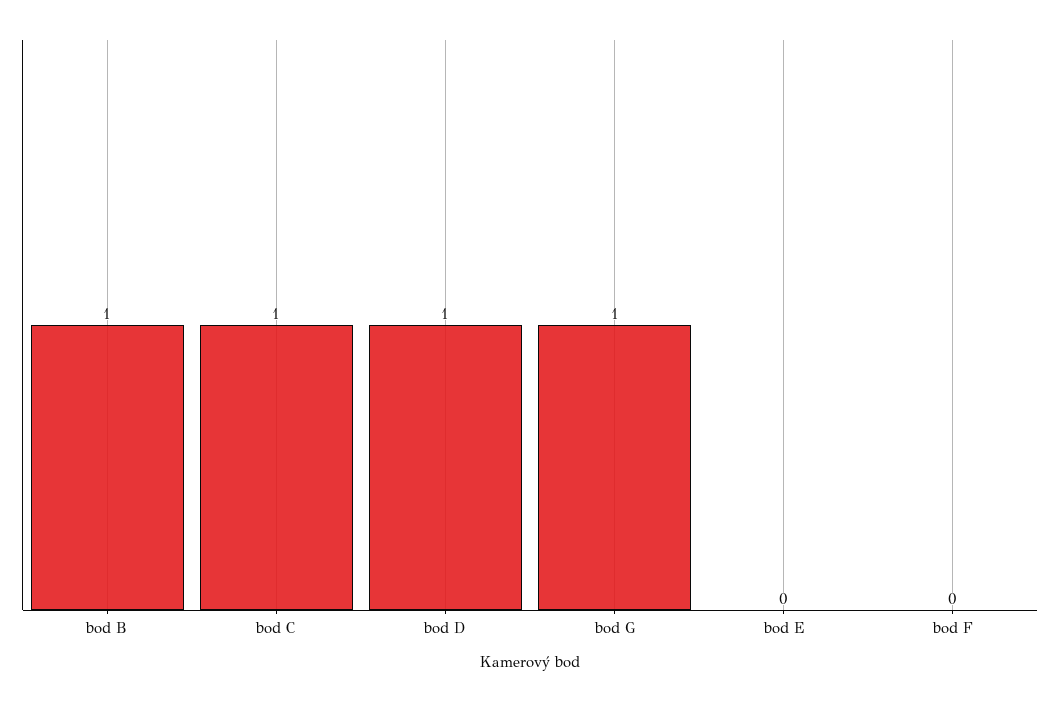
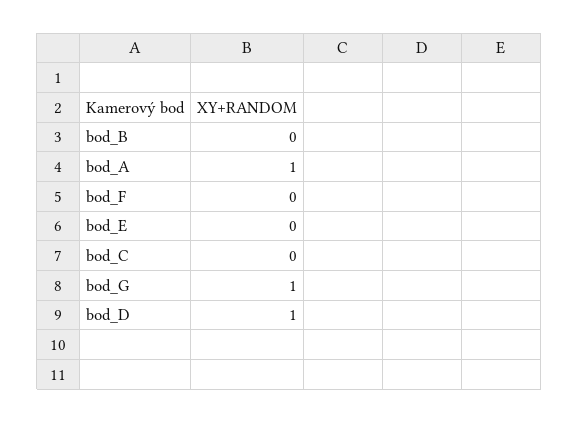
  {
-   "bod B": 1,
+   "bod B": 0,
-   "bod C": 1,
+   "bod C": 0,
    "bod D": 1,
    "bod G": 1,
    "bod E": 0,
-   "bod F": 0
+   "bod F": 0,
+   "bod_A": 1
  }

